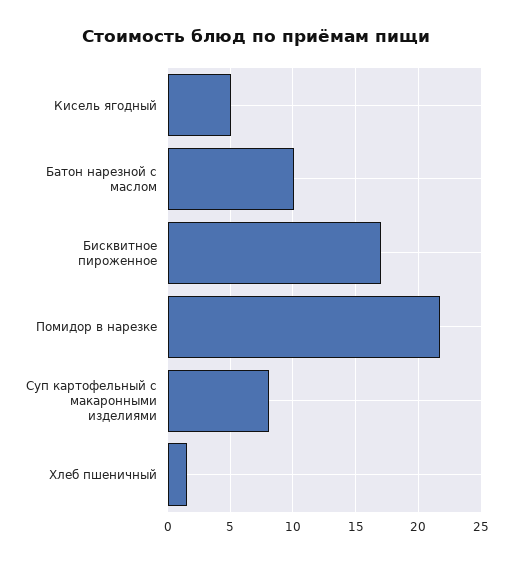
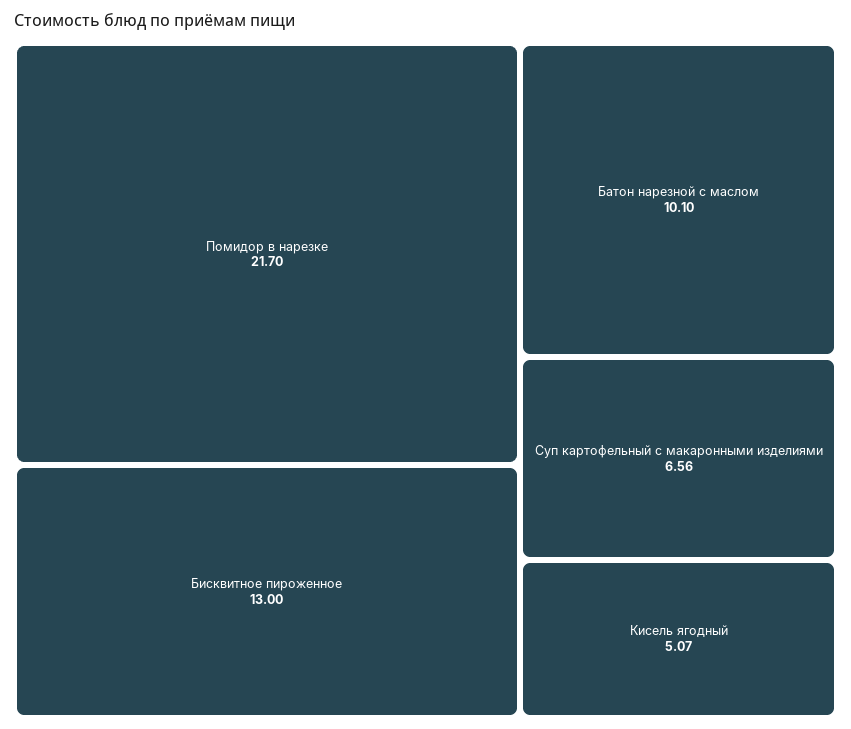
  {
    "Кисель ягодный": 5.07,
    "Батон нарезной с маслом": 10.1,
-   "Бисквитное пироженное": 17,
+   "Бисквитное пироженное": 13,
    "Помидор в нарезке": 21.7,
-   "Суп картофельный с макаронными изделиями": 8,
+   "Суп картофельный с макаронными изделиями": 6.56
-   "Хлеб пшеничный": 1.5
  }

